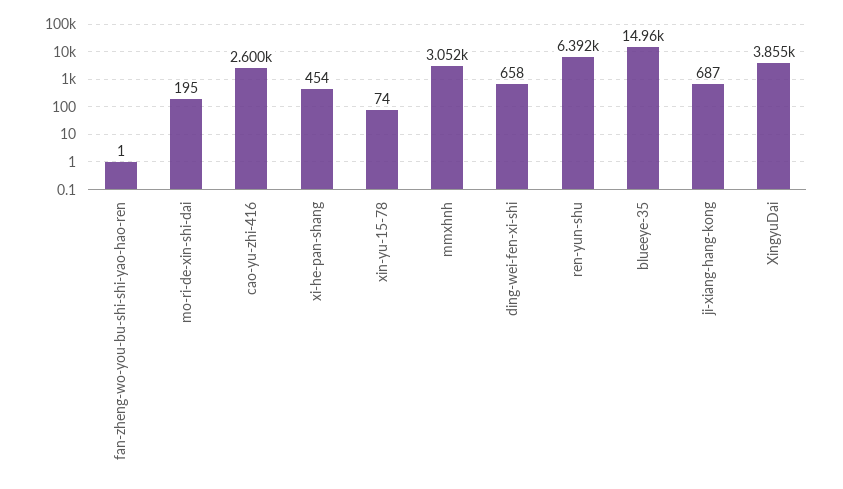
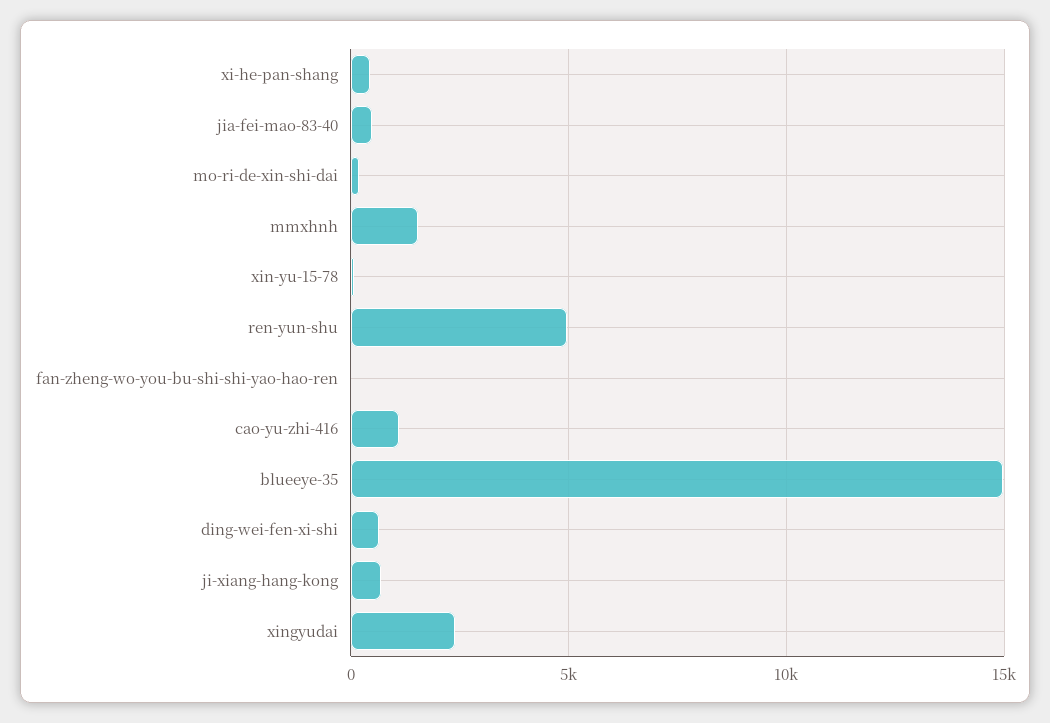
  {
    "fan-zheng-wo-you-bu-shi-shi-yao-hao-ren": 1,
    "mo-ri-de-xin-shi-dai": 195,
-   "cao-yu-zhi-416": 2600,
+   "cao-yu-zhi-416": 1000,
    "xi-he-pan-shang": 454,
    "xin-yu-15-78": 74,
-   "mmxhnh": 3052,
+   "mmxhnh": 1500,
    "ding-wei-fen-xi-shi": 658,
-   "ren-yun-shu": 6392,
+   "ren-yun-shu": 5000,
    "blueeye-35": 14960,
    "ji-xiang-hang-kong": 687,
-   "XingyuDai": 3855
+   "XingyuDai": 2500,
+   "jia-fei-mao-83-40": 500
  }

